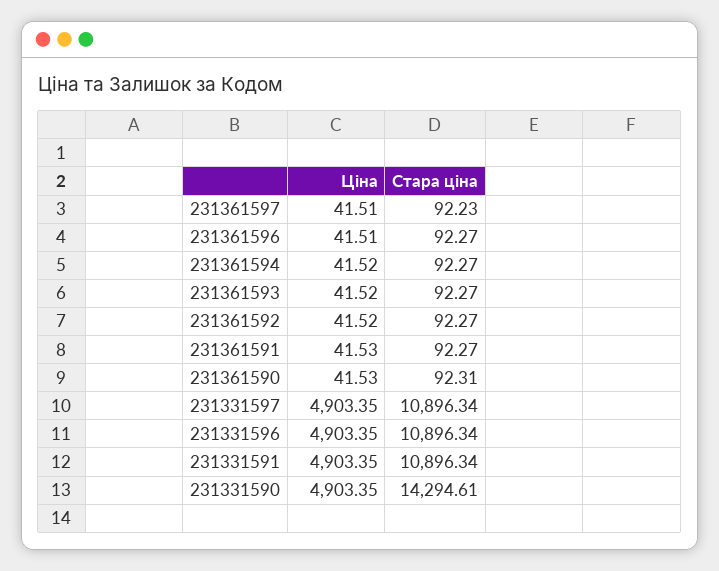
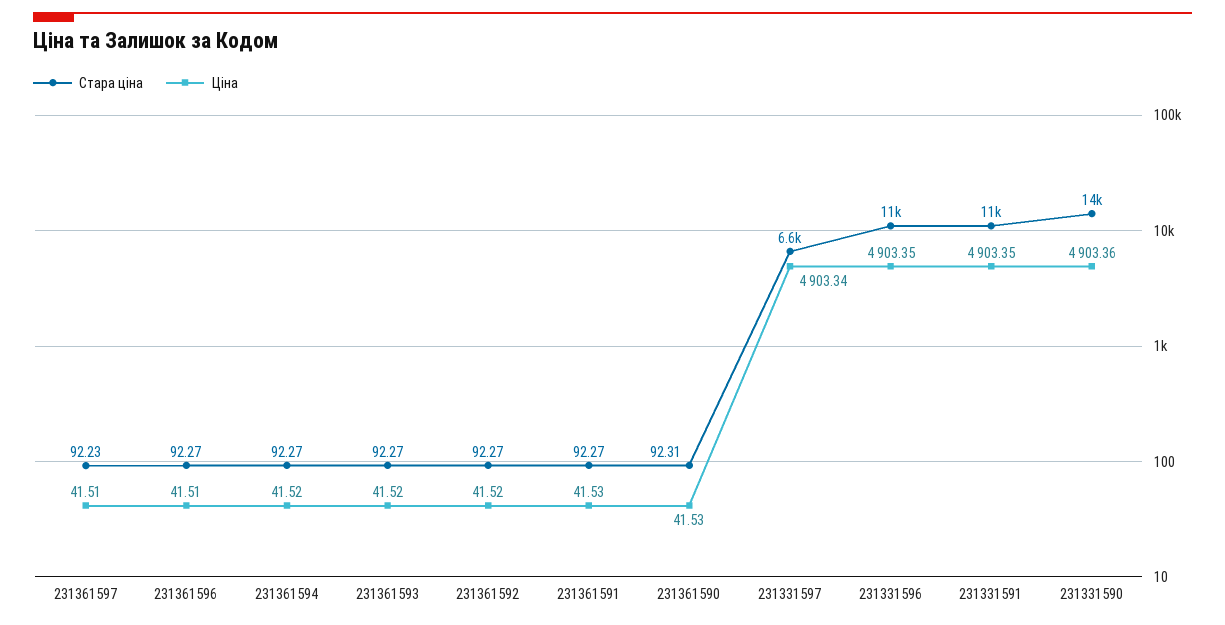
  {
    "Ціна": {
      "231361597": 41.51,
      "231361596": 41.51,
      "231361594": 41.52,
      "231361593": 41.52,
      "231361592": 41.52,
      "231361591": 41.53,
      "231361590": 41.53,
-     "231331597": 4903.35,
+     "231331597": 4903.34,
      "231331596": 4903.35,
      "231331591": 4903.35,
-     "231331590": 4903.35
+     "231331590": 4903.36
    },
    "Стара ціна": {
      "231361597": 92.23,
      "231361596": 92.27,
      "231361594": 92.27,
      "231361593": 92.27,
      "231361592": 92.27,
      "231361591": 92.27,
      "231361590": 92.31,
-     "231331597": 10896.34,
+     "231331597": 6600,
      "231331596": 10896.34,
      "231331591": 10896.34,
      "231331590": 14294.61
    }
  }

